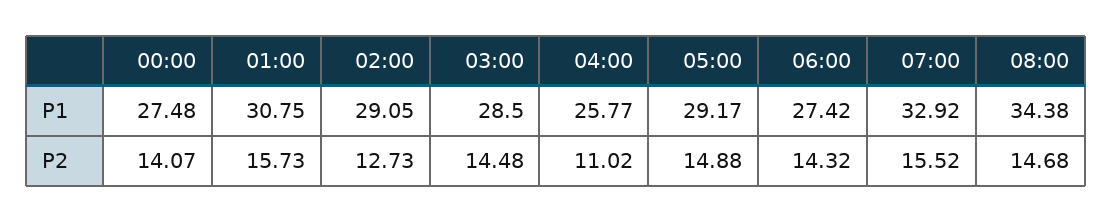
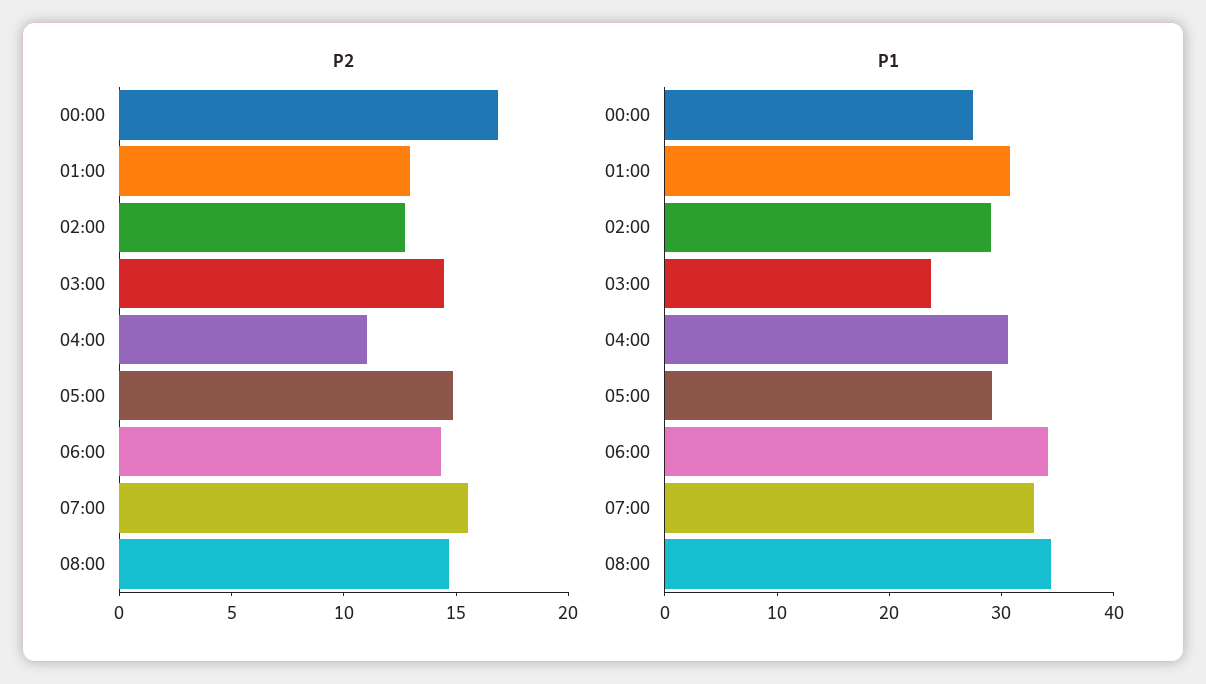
  {
    "P1": {
      "00:00": 27.48,
      "01:00": 30.75,
      "02:00": 29.05,
-     "03:00": 28.5,
+     "03:00": 24,
-     "04:00": 25.77,
+     "04:00": 30,
      "05:00": 29.17,
-     "06:00": 27.42,
+     "06:00": 34,
      "07:00": 32.92,
      "08:00": 34.38
    },
    "P2": {
-     "00:00": 14.07,
+     "00:00": 17,
-     "01:00": 15.73,
+     "01:00": 13,
      "02:00": 12.73,
      "03:00": 14.48,
      "04:00": 11.02,
      "05:00": 14.88,
      "06:00": 14.32,
      "07:00": 15.52,
      "08:00": 14.68
    }
  }

